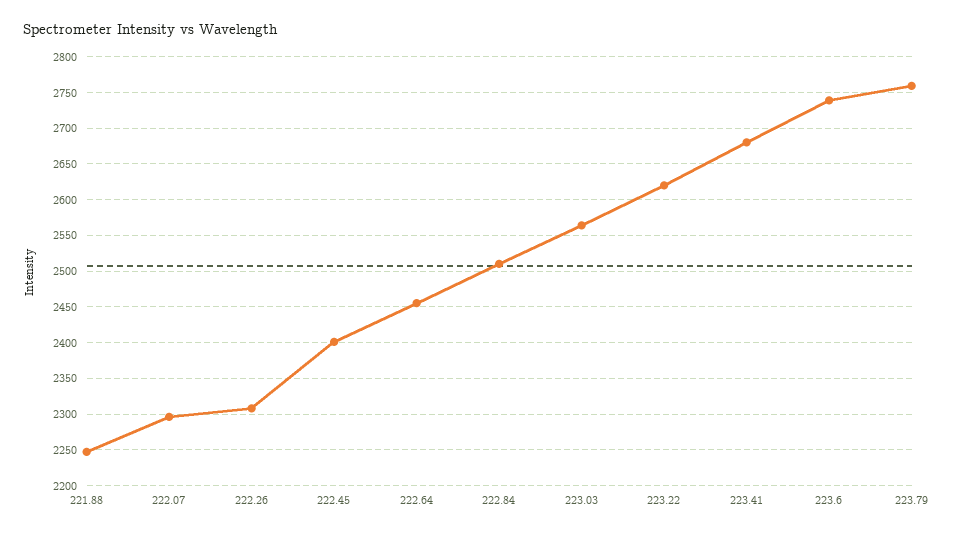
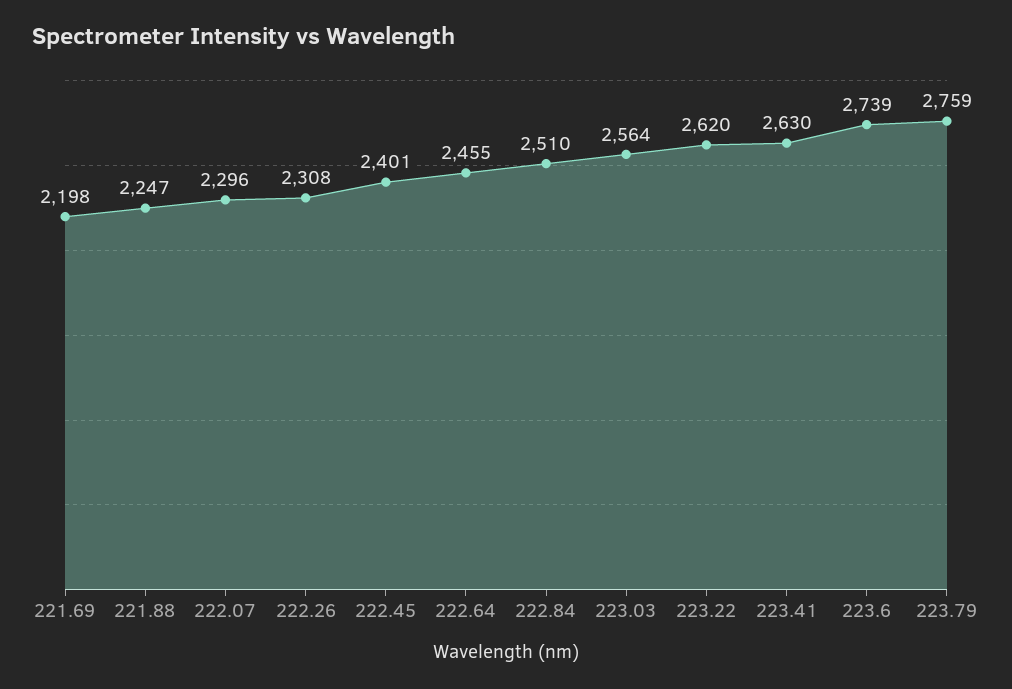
  {
    "221.88": 2247,
    "222.07": 2296,
    "222.26": 2308,
    "222.45": 2401,
    "222.64": 2455,
    "222.84": 2510,
    "223.03": 2564,
    "223.22": 2620,
-   "223.41": 2680,
+   "223.41": 2630,
    "223.6": 2739,
-   "223.79": 2759
+   "223.79": 2759,
+   "221.69": 2198
  }

